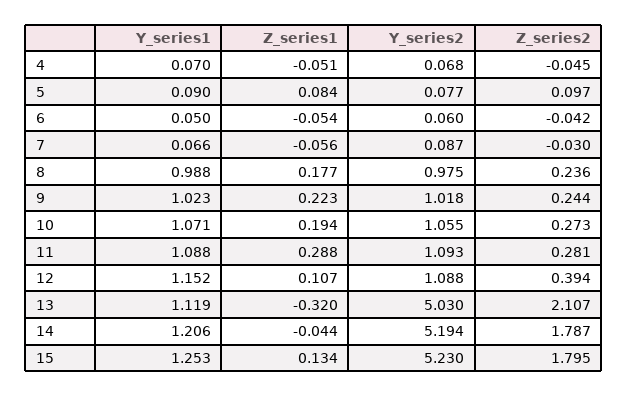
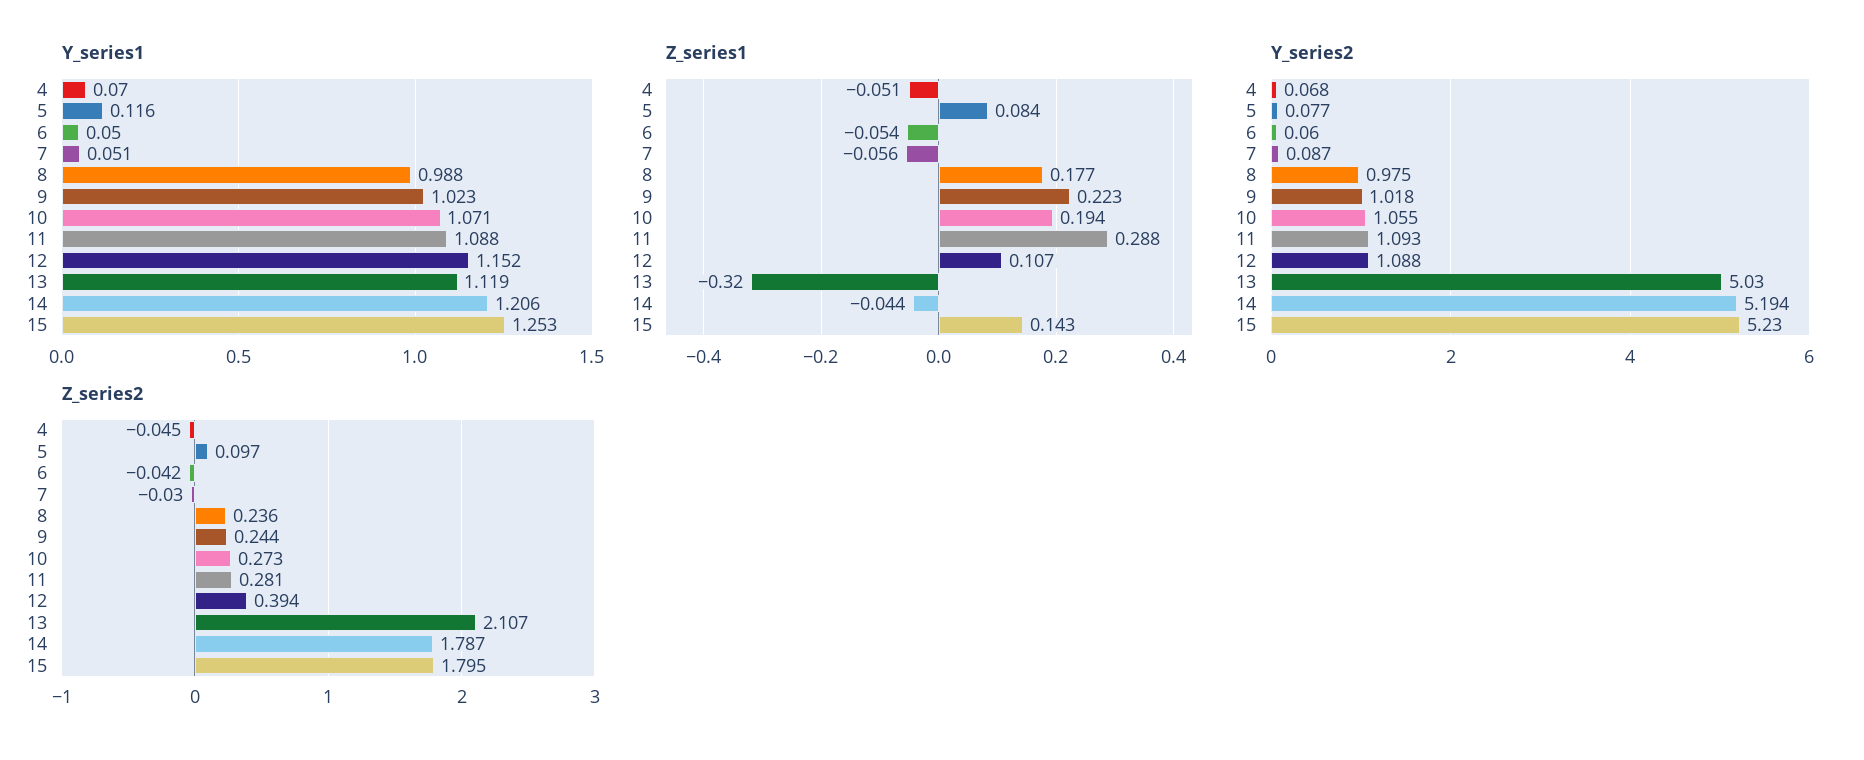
  {
    "Y_series1": {
      "4": 0.07,
-     "5": 0.09,
+     "5": 0.116,
      "6": 0.05,
-     "7": 0.066,
+     "7": 0.051,
      "8": 0.988,
      "9": 1.023,
      "10": 1.071,
      "11": 1.088,
      "12": 1.152,
      "13": 1.119,
      "14": 1.206,
      "15": 1.253
    },
    "Z_series1": {
      "4": -0.051,
      "5": 0.084,
      "6": -0.054,
      "7": -0.056,
      "8": 0.177,
      "9": 0.223,
      "10": 0.194,
      "11": 0.288,
      "12": 0.107,
      "13": -0.32,
      "14": -0.044,
-     "15": 0.134
+     "15": 0.143
    },
    "Y_series2": {
      "4": 0.068,
      "5": 0.077,
      "6": 0.06,
      "7": 0.087,
      "8": 0.975,
      "9": 1.018,
      "10": 1.055,
      "11": 1.093,
      "12": 1.088,
      "13": 5.03,
      "14": 5.194,
      "15": 5.23
    },
    "Z_series2": {
      "4": -0.045,
      "5": 0.097,
      "6": -0.042,
      "7": -0.03,
      "8": 0.236,
      "9": 0.244,
      "10": 0.273,
      "11": 0.281,
      "12": 0.394,
      "13": 2.107,
      "14": 1.787,
      "15": 1.795
    }
  }

